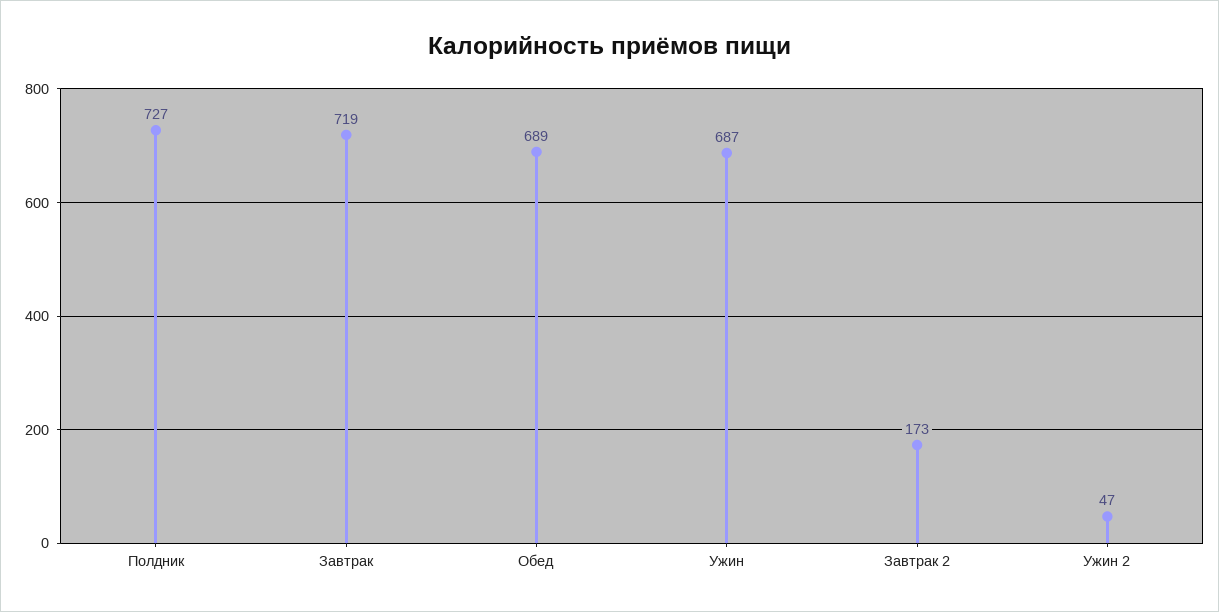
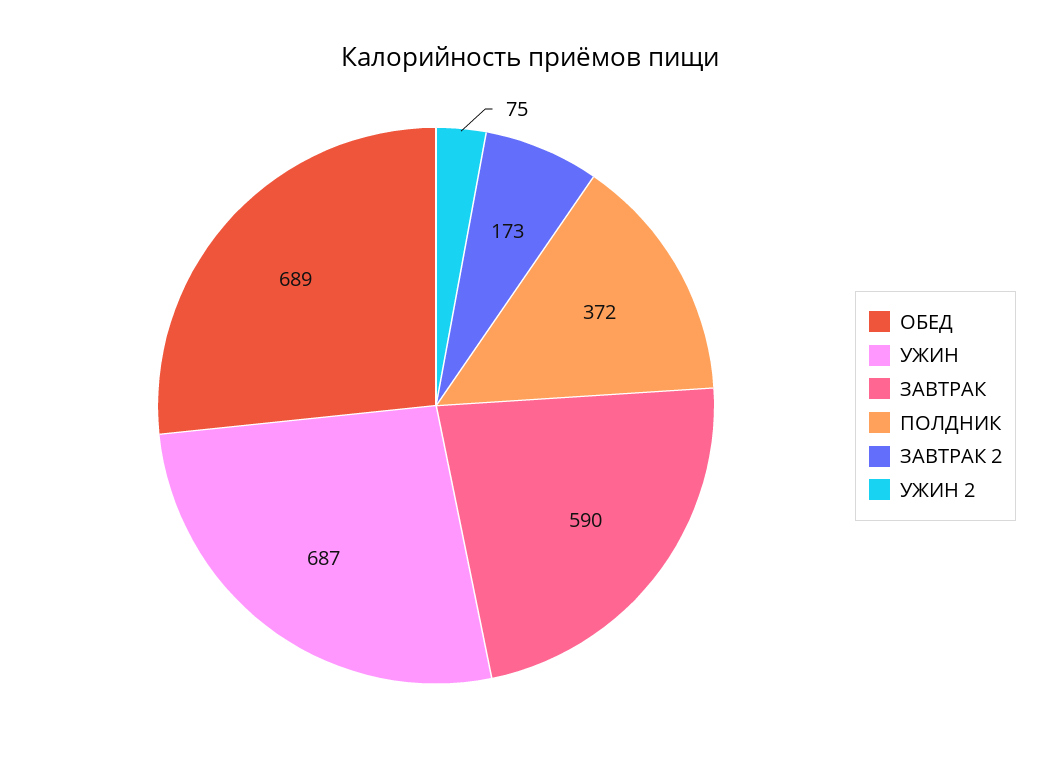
  {
-   "Полдник": 727,
+   "Полдник": 372,
-   "Завтрак": 719,
+   "Завтрак": 590,
    "Обед": 689,
    "Ужин": 687,
    "Завтрак 2": 173,
-   "Ужин 2": 47
+   "Ужин 2": 75
  }

